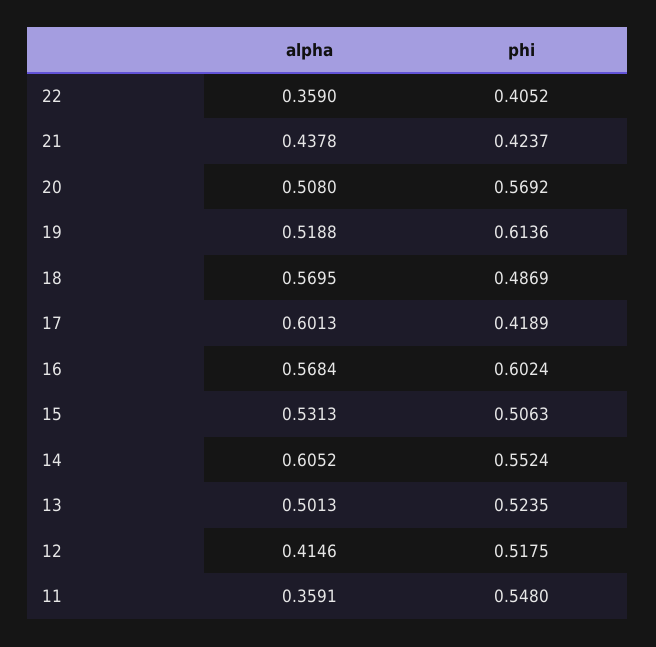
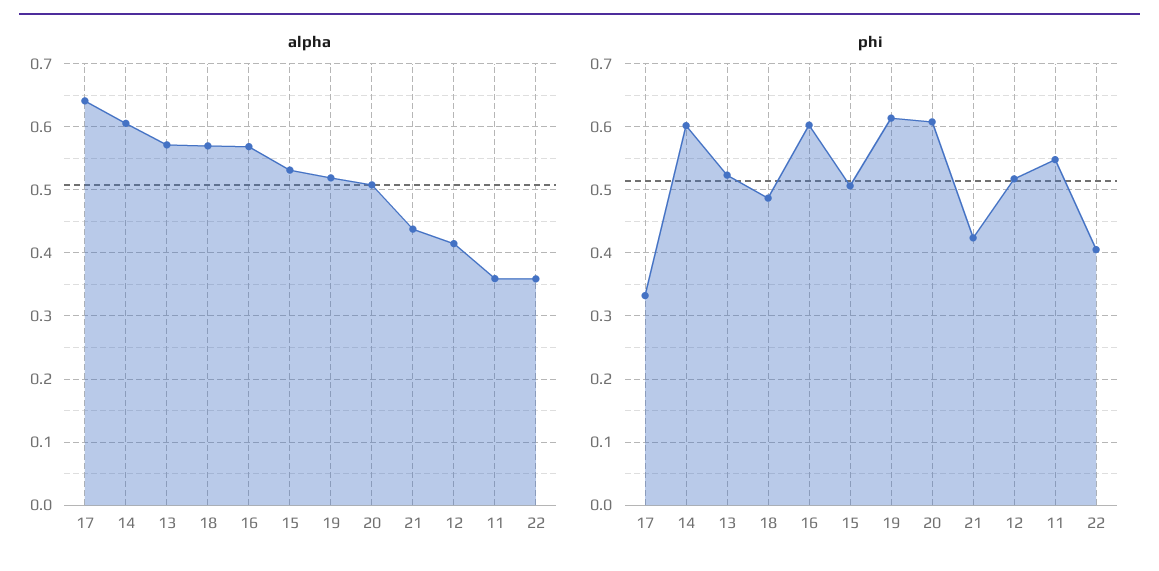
  {
    "alpha": {
      "22": 0.359,
      "21": 0.4378,
      "20": 0.508,
      "19": 0.5188,
      "18": 0.5695,
-     "17": 0.6013,
+     "17": 0.64,
      "16": 0.5684,
      "15": 0.5313,
      "14": 0.6052,
-     "13": 0.5013,
+     "13": 0.57,
      "12": 0.4146,
      "11": 0.3591
    },
    "phi": {
      "22": 0.4052,
      "21": 0.4237,
-     "20": 0.5692,
+     "20": 0.61,
      "19": 0.6136,
      "18": 0.4869,
-     "17": 0.4189,
+     "17": 0.33,
      "16": 0.6024,
      "15": 0.5063,
-     "14": 0.5524,
+     "14": 0.6,
      "13": 0.5235,
      "12": 0.5175,
      "11": 0.548
    }
  }

